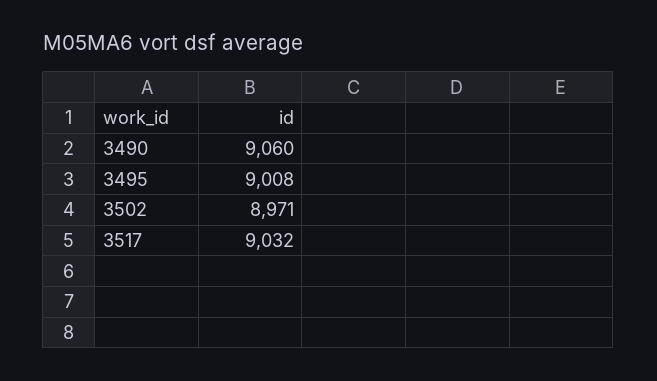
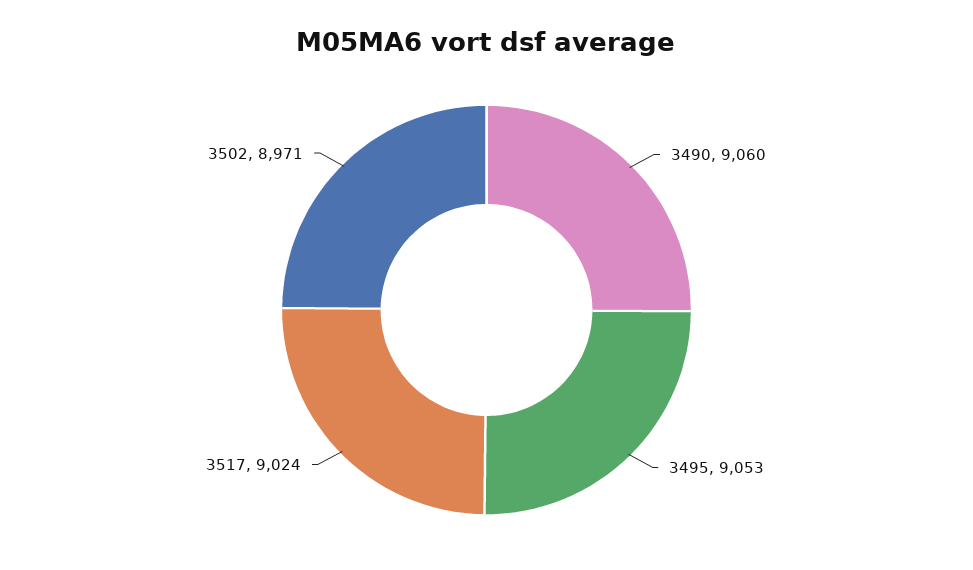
  {
    "3490": 9060,
-   "3495": 9008,
+   "3495": 9053,
    "3502": 8971,
-   "3517": 9032
+   "3517": 9024
  }

